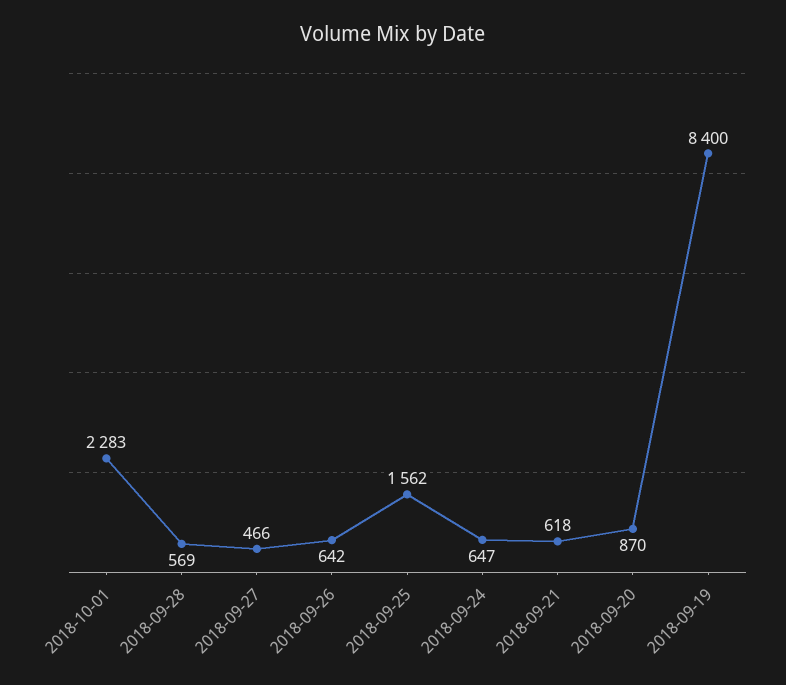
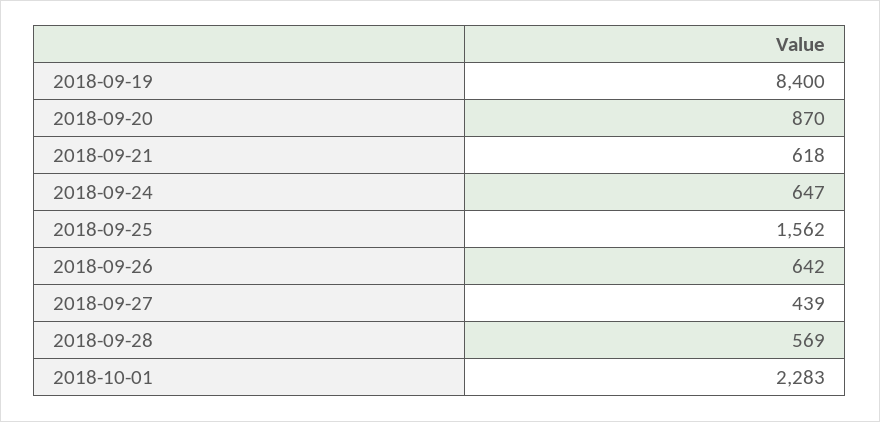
  {
    "2018-10-01": 2283,
    "2018-09-28": 569,
-   "2018-09-27": 466,
+   "2018-09-27": 439,
    "2018-09-26": 642,
    "2018-09-25": 1562,
    "2018-09-24": 647,
    "2018-09-21": 618,
    "2018-09-20": 870,
    "2018-09-19": 8400
  }

